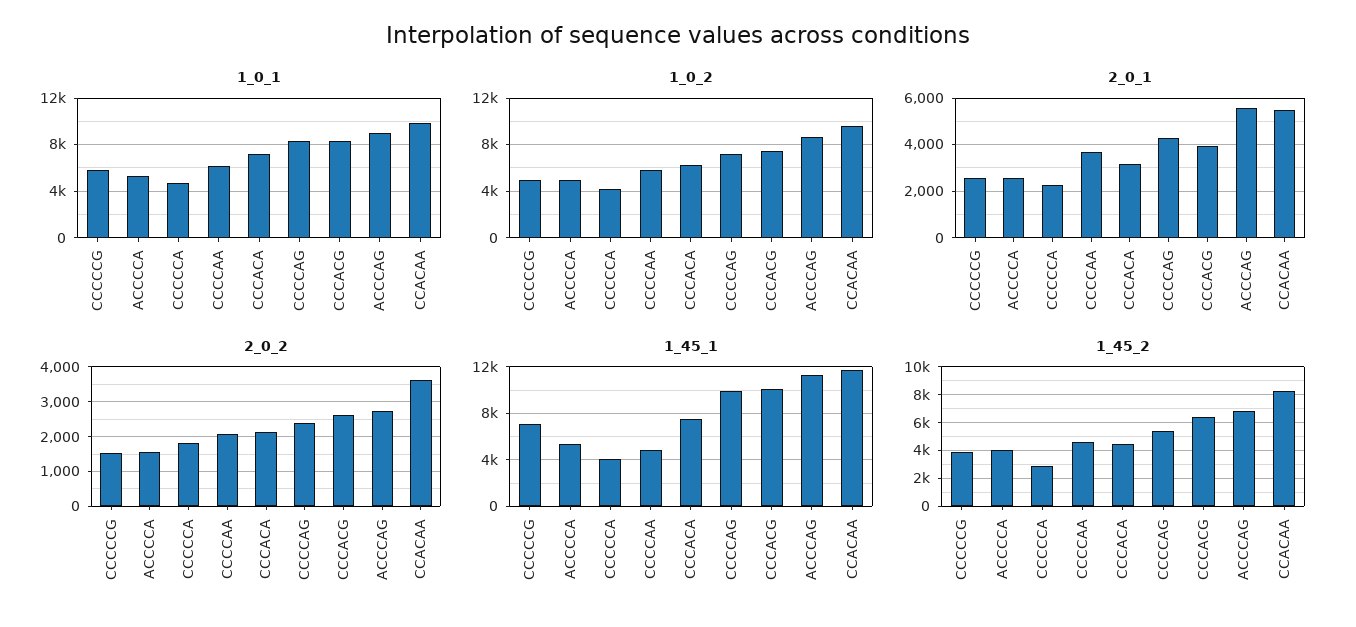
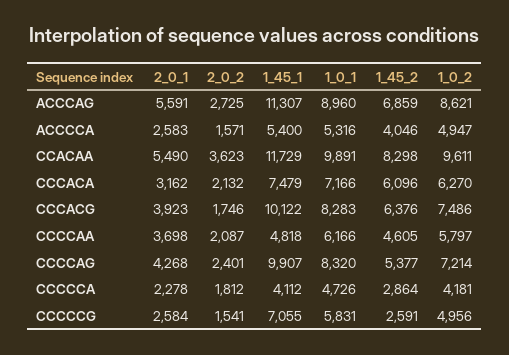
  {
    "1_0_1": {
      "CCCCCG": 5831,
      "ACCCCA": 5316,
      "CCCCCA": 4726,
      "CCCCAA": 6166,
      "CCCACA": 7166,
      "CCCCAG": 8320,
      "CCCACG": 8283,
      "ACCCAG": 8960,
      "CCACAA": 9891
    },
    "1_0_2": {
      "CCCCCG": 4956,
      "ACCCCA": 4947,
      "CCCCCA": 4181,
      "CCCCAA": 5797,
      "CCCACA": 6270,
      "CCCCAG": 7214,
      "CCCACG": 7486,
      "ACCCAG": 8621,
      "CCACAA": 9611
    },
    "2_0_1": {
      "CCCCCG": 2584,
      "ACCCCA": 2583,
      "CCCCCA": 2278,
      "CCCCAA": 3698,
      "CCCACA": 3162,
      "CCCCAG": 4268,
      "CCCACG": 3923,
      "ACCCAG": 5591,
      "CCACAA": 5490
    },
    "2_0_2": {
      "CCCCCG": 1541,
      "ACCCCA": 1571,
      "CCCCCA": 1812,
      "CCCCAA": 2087,
      "CCCACA": 2132,
      "CCCCAG": 2401,
-     "CCCACG": 2600,
+     "CCCACG": 1746,
      "ACCCAG": 2725,
      "CCACAA": 3623
    },
    "1_45_1": {
      "CCCCCG": 7055,
      "ACCCCA": 5400,
      "CCCCCA": 4112,
      "CCCCAA": 4818,
      "CCCACA": 7479,
      "CCCCAG": 9907,
      "CCCACG": 10122,
      "ACCCAG": 11307,
      "CCACAA": 11729
    },
    "1_45_2": {
-     "CCCCCG": 4000,
+     "CCCCCG": 2591,
      "ACCCCA": 4046,
      "CCCCCA": 2864,
      "CCCCAA": 4605,
-     "CCCACA": 4500,
+     "CCCACA": 6096,
      "CCCCAG": 5377,
      "CCCACG": 6376,
      "ACCCAG": 6859,
      "CCACAA": 8298
    }
  }

